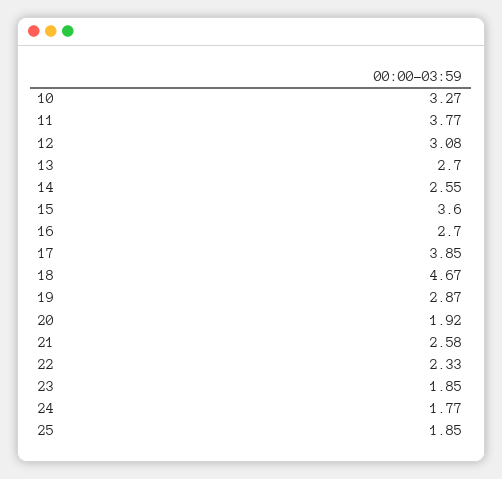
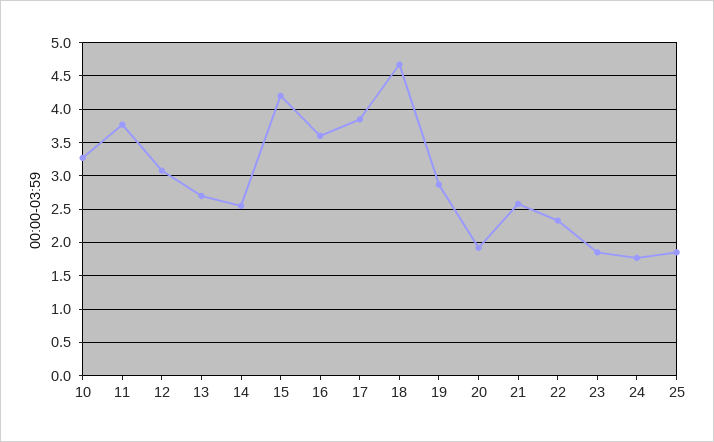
  {
    "10": 3.27,
    "11": 3.77,
    "12": 3.08,
    "13": 2.7,
    "14": 2.55,
-   "15": 3.6,
+   "15": 4.2,
-   "16": 2.7,
+   "16": 3.6,
    "17": 3.85,
    "18": 4.67,
    "19": 2.87,
    "20": 1.92,
    "21": 2.58,
    "22": 2.33,
    "23": 1.85,
    "24": 1.77,
    "25": 1.85
  }

